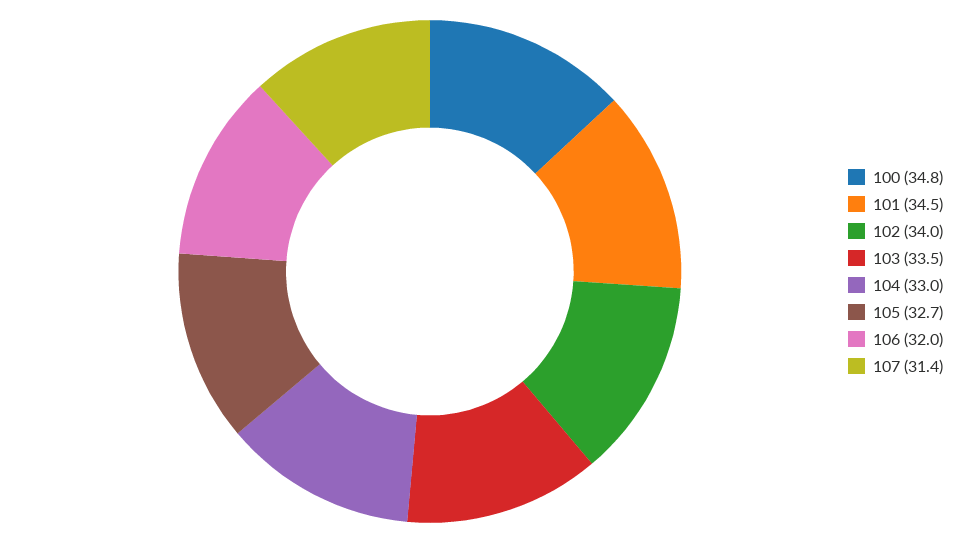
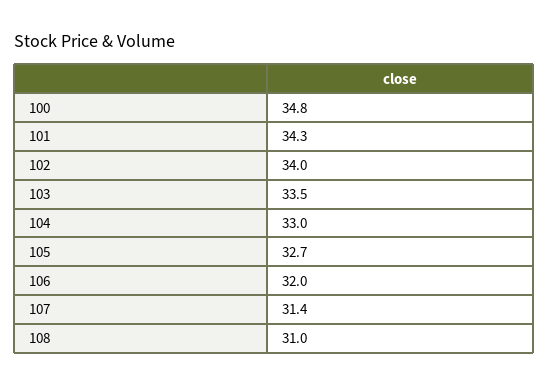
  {
    "100": 34.8,
-   "101": 34.5,
+   "101": 34.3,
    "102": 34,
    "103": 33.5,
    "104": 33,
    "105": 32.7,
    "106": 32,
-   "107": 31.4
+   "107": 31.4,
+   "108": 31
  }

